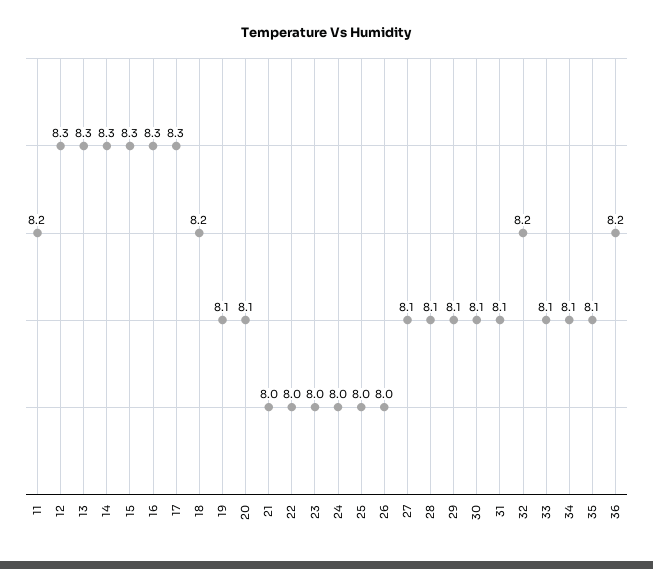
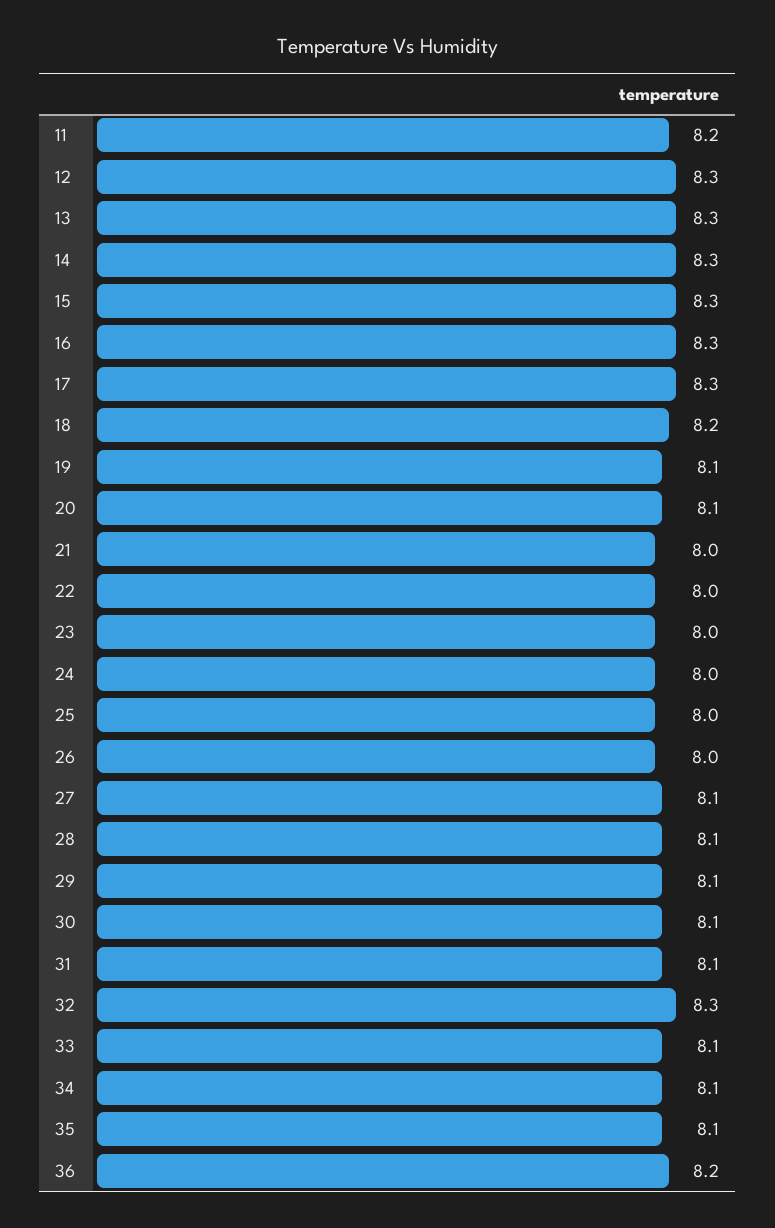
  {
    "11": 8.2,
    "12": 8.3,
    "13": 8.3,
    "14": 8.3,
    "15": 8.3,
    "16": 8.3,
    "17": 8.3,
    "18": 8.2,
    "19": 8.1,
    "20": 8.1,
    "21": 8,
    "22": 8,
    "23": 8,
    "24": 8,
    "25": 8,
    "26": 8,
    "27": 8.1,
    "28": 8.1,
    "29": 8.1,
    "30": 8.1,
    "31": 8.1,
-   "32": 8.2,
+   "32": 8.3,
    "33": 8.1,
    "34": 8.1,
    "35": 8.1,
    "36": 8.2
  }

